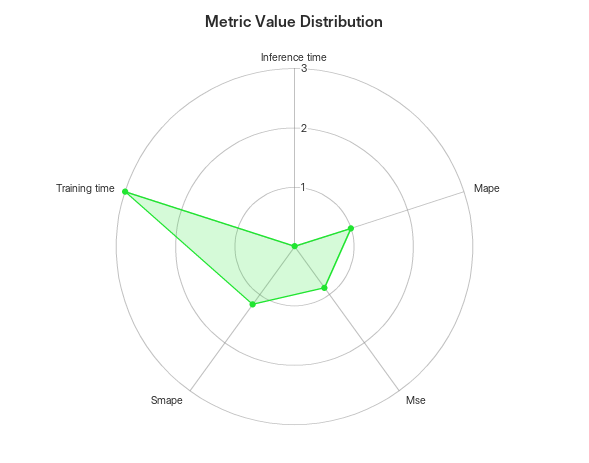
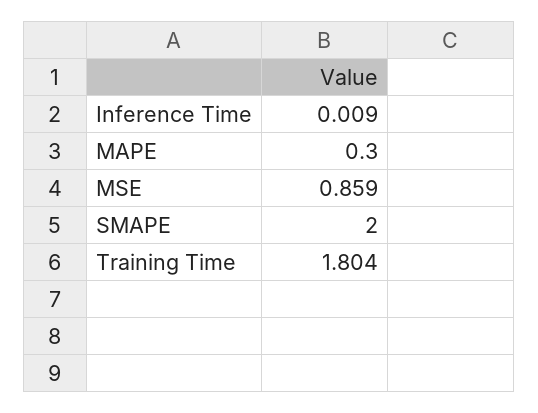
  {
    "Inference time": 0.009,
-   "Mape": 1,
+   "Mape": 0.3,
    "Mse": 0.859,
-   "Smape": 1.2,
+   "Smape": 2,
-   "Training time": 3
+   "Training time": 1.804
  }

